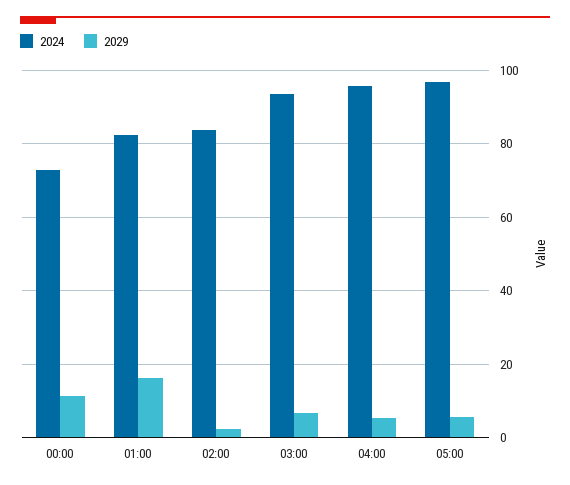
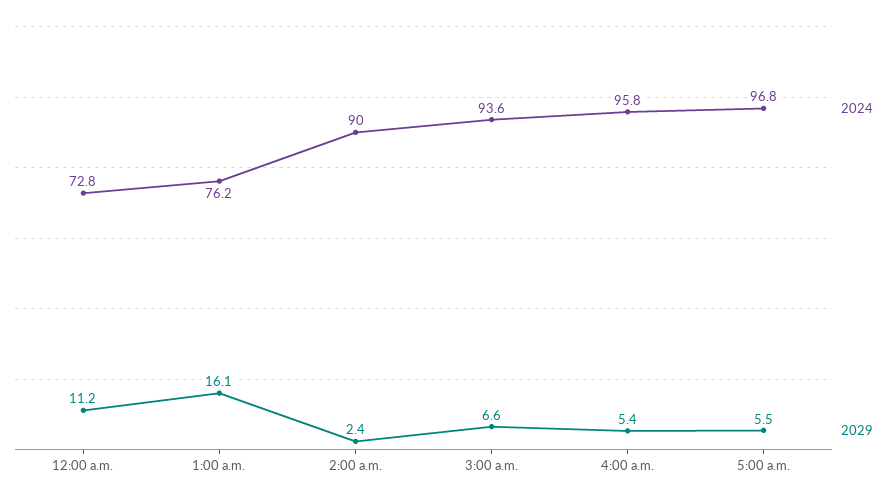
  {
    "2024": {
      "00:00": 72.8,
-     "01:00": 82,
+     "01:00": 76.2,
-     "02:00": 84,
+     "02:00": 90,
      "03:00": 93.6,
      "04:00": 95.8,
      "05:00": 96.8
    },
    "2029": {
      "00:00": 11.2,
      "01:00": 16.1,
      "02:00": 2.4,
      "03:00": 6.6,
      "04:00": 5.4,
      "05:00": 5.5
    }
  }

